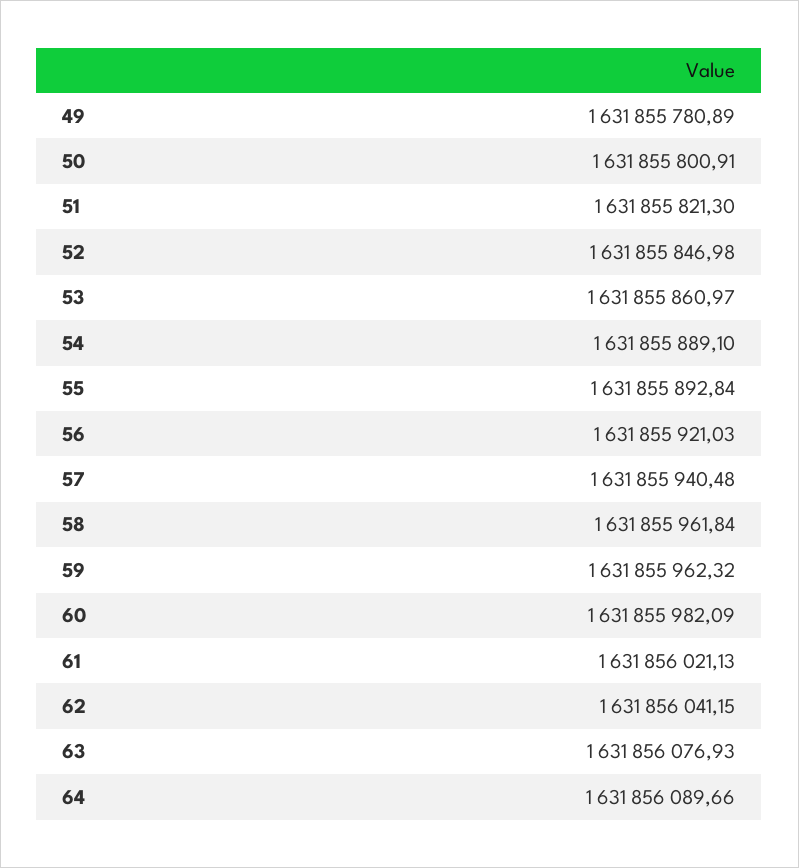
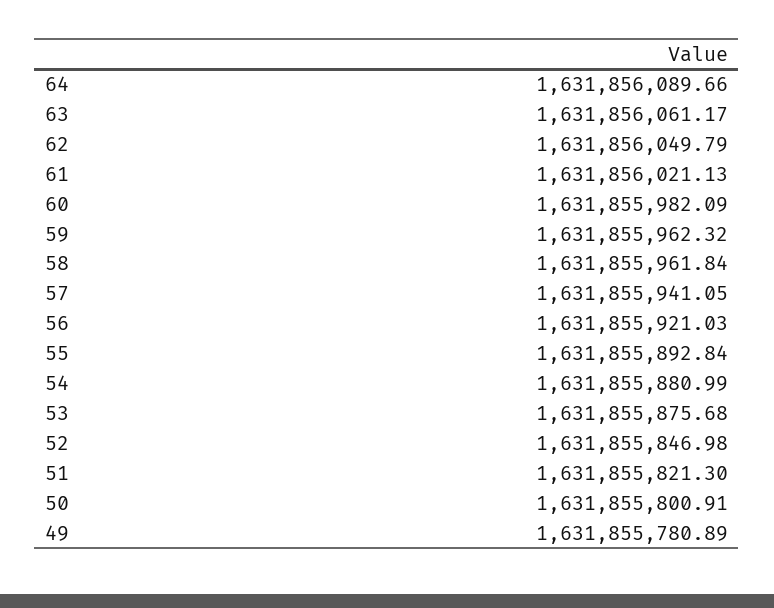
  {
    "49": 1631855780.89,
    "50": 1631855800.91,
    "51": 1631855821.3,
    "52": 1631855846.98,
-   "53": 1631855860.97,
+   "53": 1631855875.68,
-   "54": 1631855889.1,
+   "54": 1631855880.99,
    "55": 1631855892.84,
    "56": 1631855921.03,
-   "57": 1631855940.48,
+   "57": 1631855941.05,
    "58": 1631855961.84,
    "59": 1631855962.32,
    "60": 1631855982.09,
    "61": 1631856021.13,
-   "62": 1631856041.15,
+   "62": 1631856049.79,
-   "63": 1631856076.93,
+   "63": 1631856061.17,
    "64": 1631856089.66
  }

